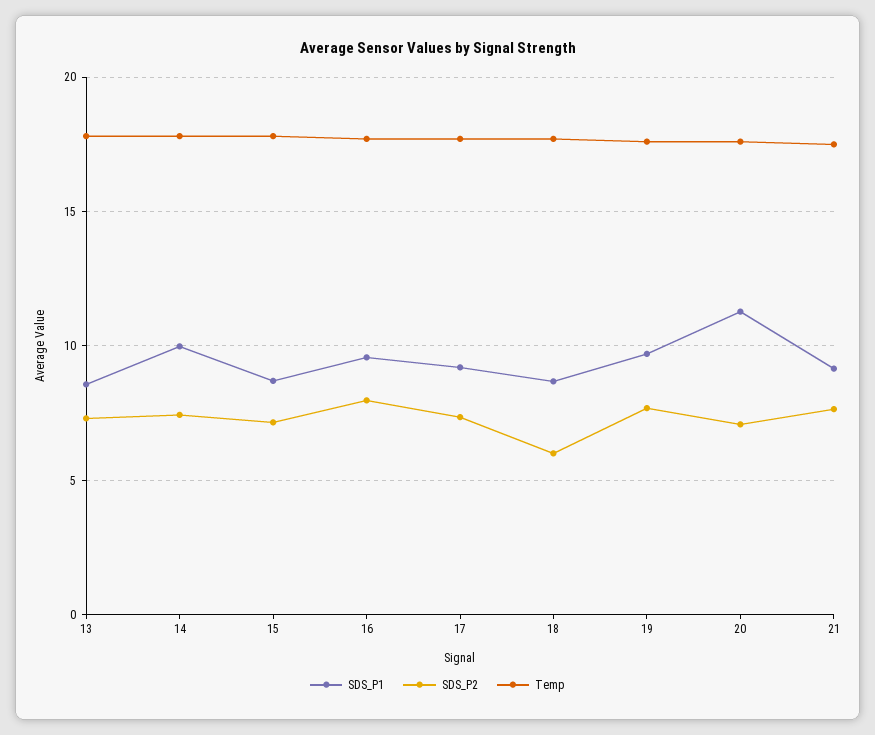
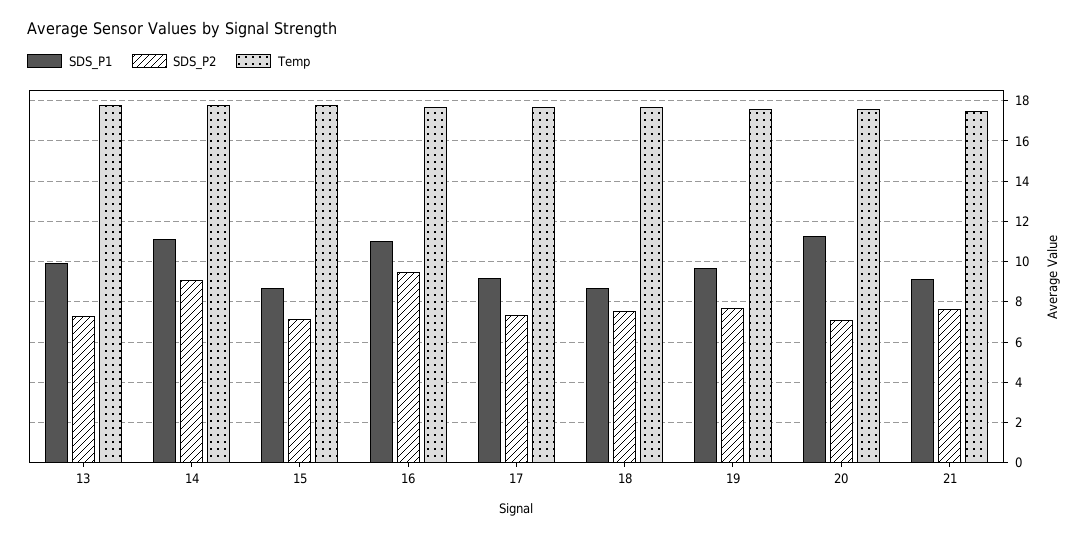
  {
    "SDS_P1": {
-     "13": 8.5,
+     "13": 10,
-     "14": 10,
+     "14": 11,
      "15": 8.5,
-     "16": 9.5,
+     "16": 11,
      "17": 9,
      "18": 8.5,
      "19": 9.5,
      "20": 11.5,
      "21": 9
    },
    "SDS_P2": {
      "13": 7.5,
-     "14": 7.5,
+     "14": 9,
      "15": 7,
-     "16": 8,
+     "16": 9.5,
      "17": 7.5,
-     "18": 6,
+     "18": 7.5,
      "19": 7.5,
      "20": 7,
      "21": 7.5
    },
    "Temp": {
      "13": 18,
      "14": 18,
      "15": 18,
      "16": 17.5,
      "17": 17.5,
      "18": 17.5,
      "19": 17.5,
      "20": 17.5,
      "21": 17.5
    }
  }

